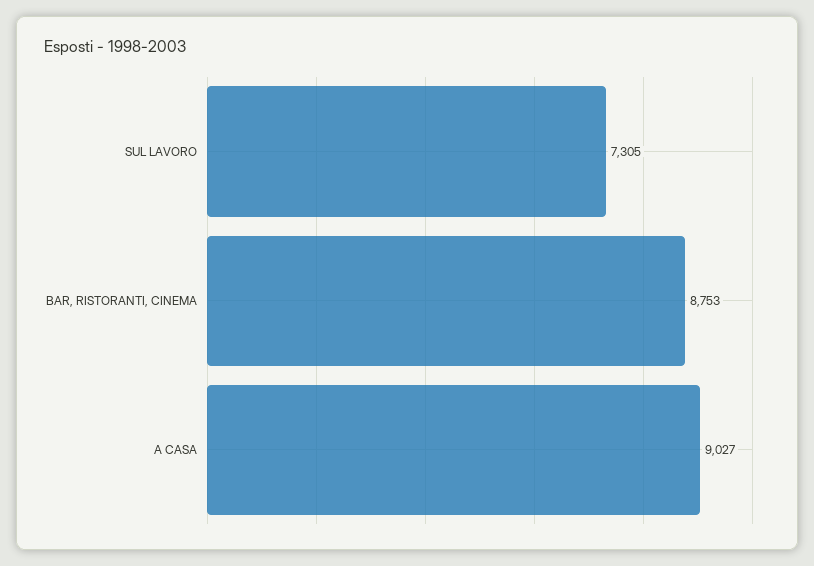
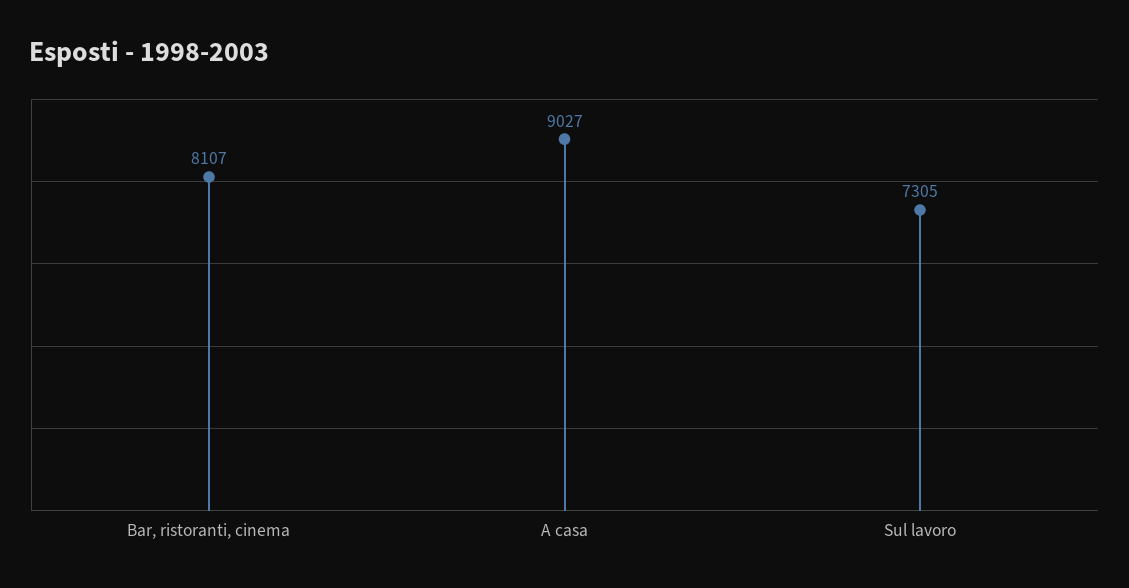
  {
    "SUL LAVORO": 7305,
-   "BAR, RISTORANTI, CINEMA": 8753,
+   "BAR, RISTORANTI, CINEMA": 8107,
    "A CASA": 9027
  }

